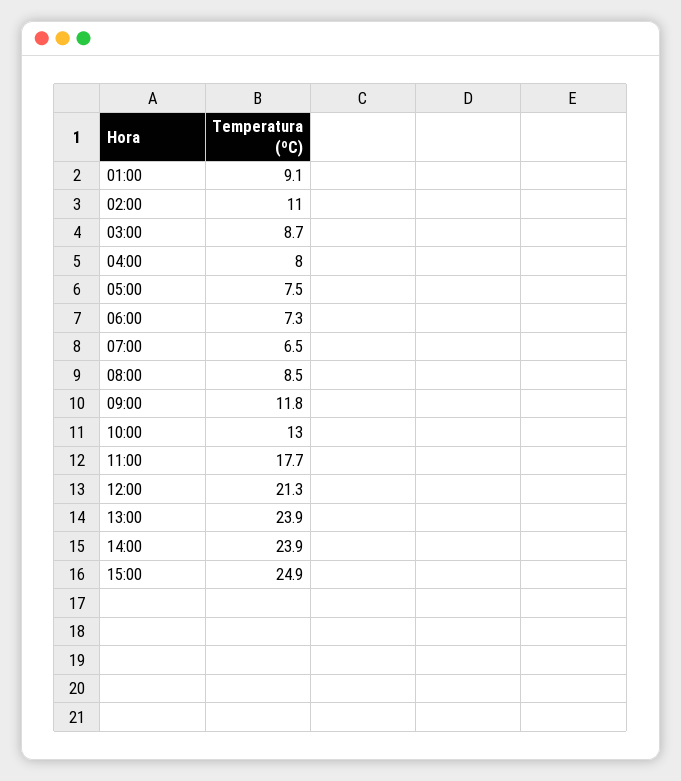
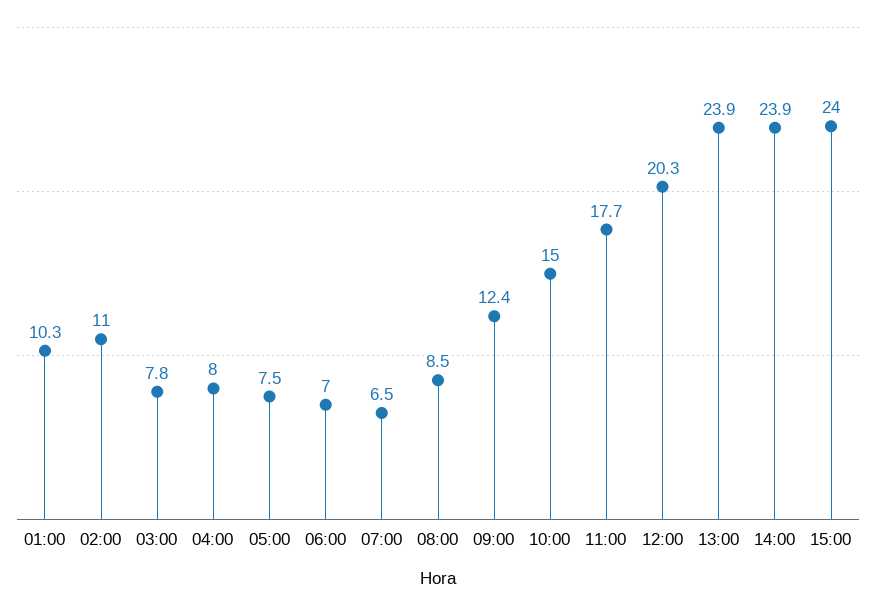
  {
-   "01:00": 9.1,
+   "01:00": 10.3,
    "02:00": 11,
-   "03:00": 8.7,
+   "03:00": 7.8,
    "04:00": 8,
    "05:00": 7.5,
-   "06:00": 7.3,
+   "06:00": 7,
    "07:00": 6.5,
    "08:00": 8.5,
-   "09:00": 11.8,
+   "09:00": 12.4,
-   "10:00": 13,
+   "10:00": 15,
    "11:00": 17.7,
-   "12:00": 21.3,
+   "12:00": 20.3,
    "13:00": 23.9,
    "14:00": 23.9,
-   "15:00": 24.9
+   "15:00": 24
  }

